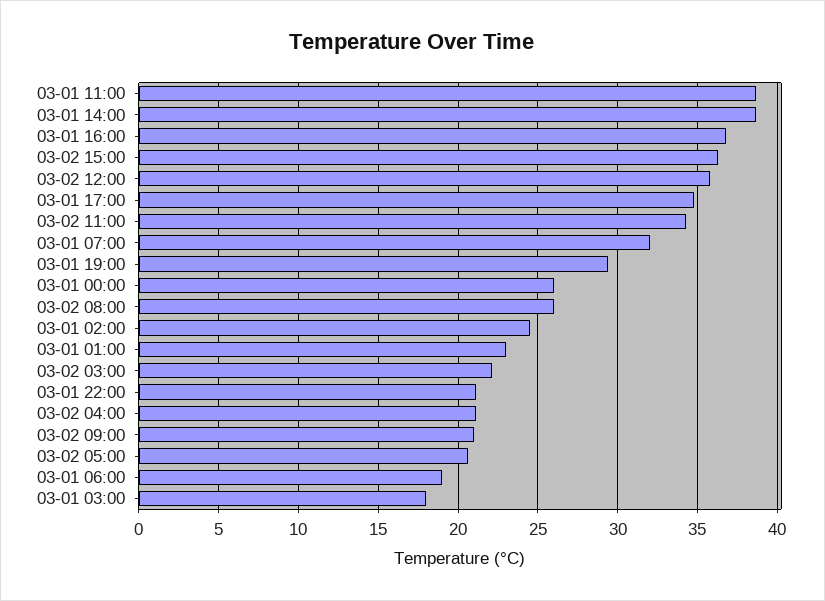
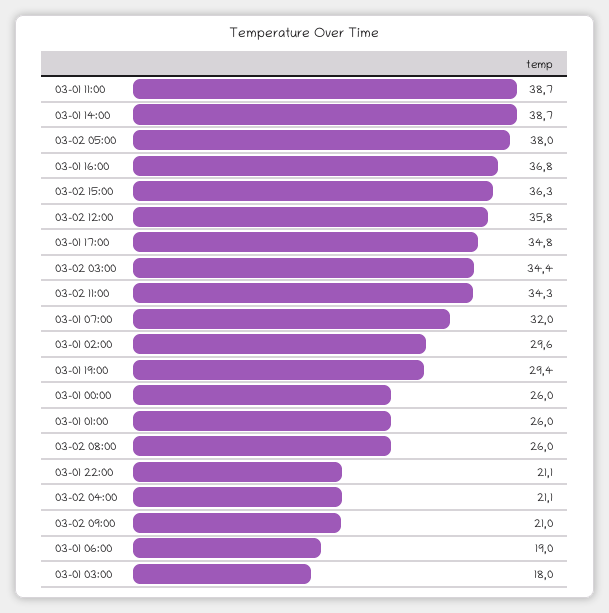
  {
    "03-01 11:00": 38.7,
    "03-01 14:00": 38.7,
    "03-01 16:00": 36.8,
    "03-02 15:00": 36.3,
    "03-02 12:00": 35.8,
    "03-01 17:00": 34.8,
    "03-02 11:00": 34.3,
    "03-01 07:00": 32,
    "03-01 19:00": 29.4,
    "03-01 00:00": 26,
    "03-02 08:00": 26,
-   "03-01 02:00": 24.5,
+   "03-01 02:00": 29.6,
-   "03-01 01:00": 23,
+   "03-01 01:00": 26,
-   "03-02 03:00": 22,
+   "03-02 03:00": 34.4,
    "03-01 22:00": 21.1,
    "03-02 04:00": 21.1,
    "03-02 09:00": 21,
-   "03-02 05:00": 20.5,
+   "03-02 05:00": 38,
    "03-01 06:00": 19,
    "03-01 03:00": 18
  }

